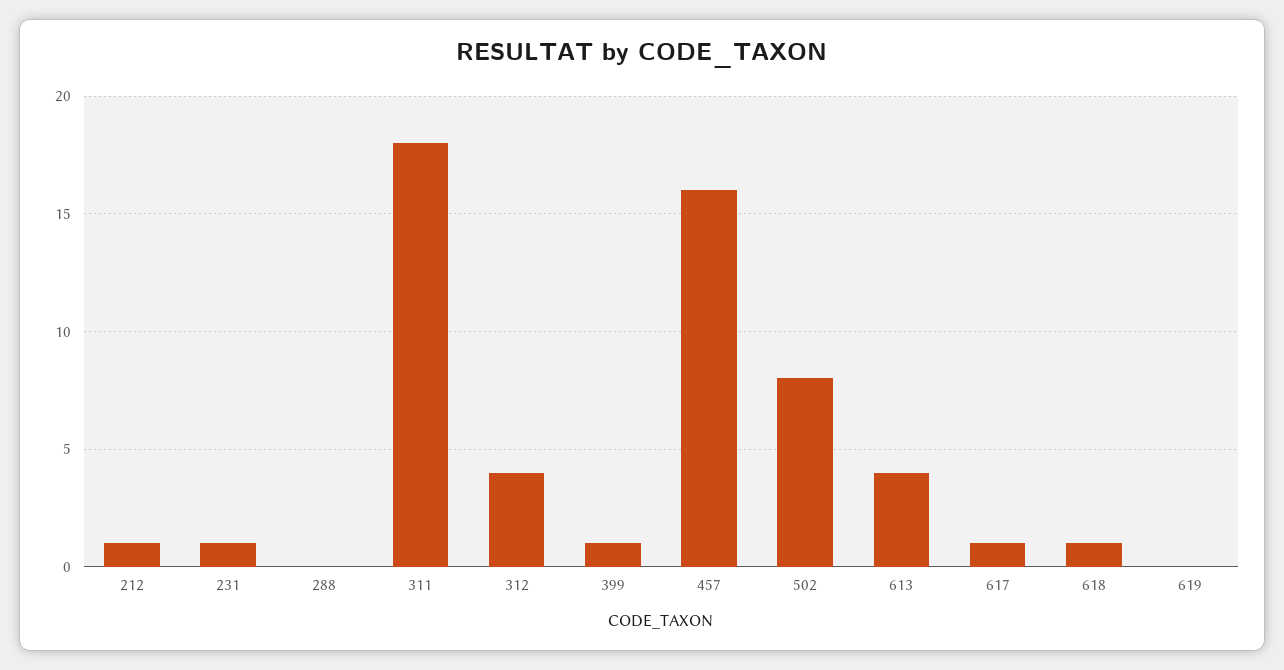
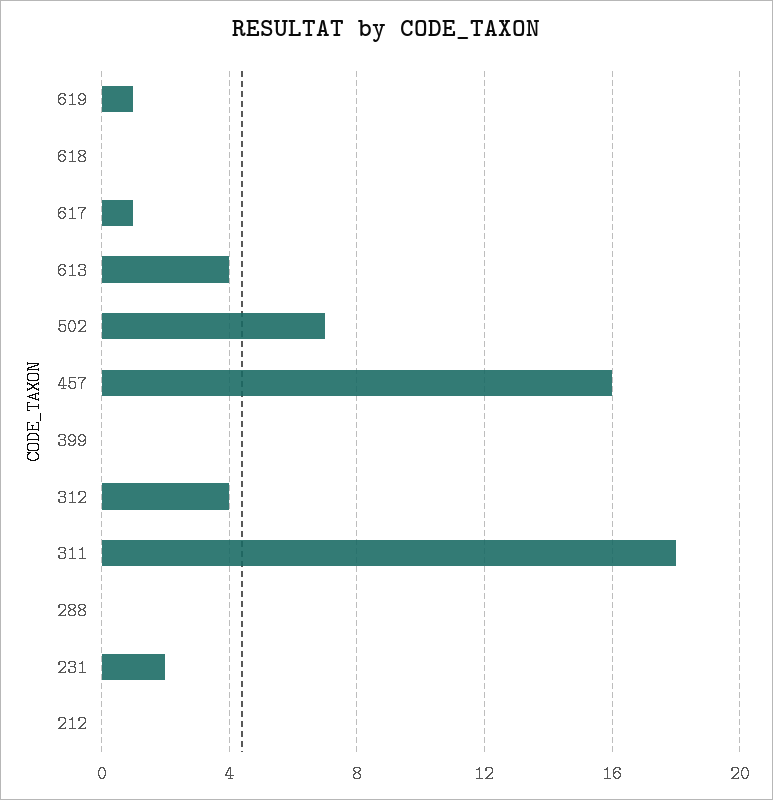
  {
-   "212": 1,
+   "212": 0,
-   "231": 1,
+   "231": 2,
    "288": 0,
    "311": 18,
    "312": 4,
-   "399": 1,
+   "399": 0,
    "457": 16,
-   "502": 8,
+   "502": 7,
    "613": 4,
    "617": 1,
-   "618": 1,
+   "618": 0,
-   "619": 0
+   "619": 1
  }

